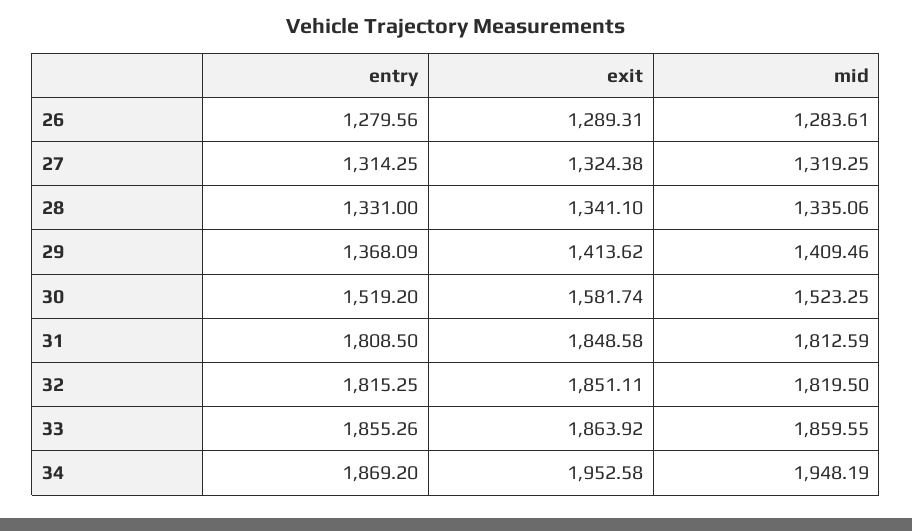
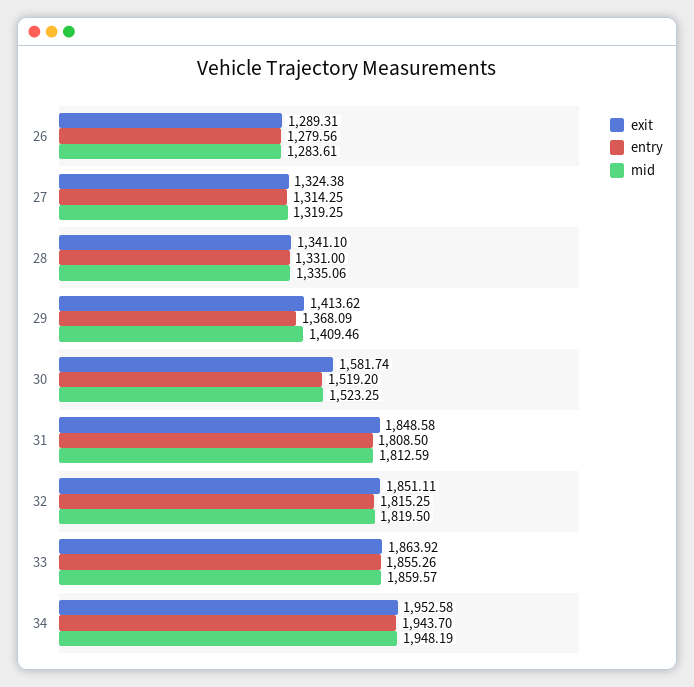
  {
    "entry": {
      "26": 1279.56,
      "27": 1314.25,
      "28": 1331,
      "29": 1368.09,
      "30": 1519.2,
      "31": 1808.5,
      "32": 1815.25,
      "33": 1855.26,
-     "34": 1869.2
+     "34": 1943.7
    },
    "exit": {
      "26": 1289.31,
      "27": 1324.38,
      "28": 1341.1,
      "29": 1413.62,
      "30": 1581.74,
      "31": 1848.58,
      "32": 1851.11,
      "33": 1863.92,
      "34": 1952.58
    },
    "mid": {
      "26": 1283.61,
      "27": 1319.25,
      "28": 1335.06,
      "29": 1409.46,
      "30": 1523.25,
      "31": 1812.59,
      "32": 1819.5,
-     "33": 1859.55,
+     "33": 1859.57,
      "34": 1948.19
    }
  }

